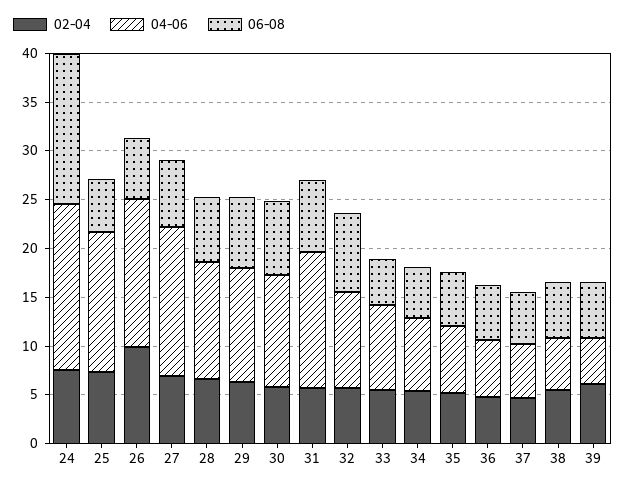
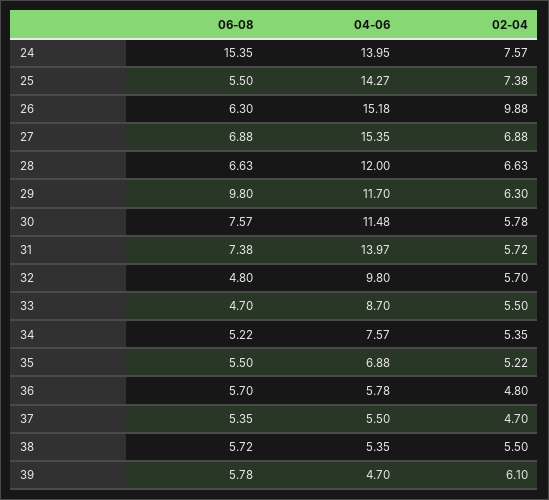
  {
    "02-04": {
      "24": 7.57,
      "25": 7.38,
      "26": 9.88,
      "27": 6.88,
      "28": 6.63,
      "29": 6.3,
      "30": 5.78,
      "31": 5.72,
      "32": 5.7,
      "33": 5.5,
      "34": 5.35,
      "35": 5.22,
      "36": 4.8,
      "37": 4.7,
      "38": 5.5,
      "39": 6.1
    },
    "04-06": {
-     "24": 17,
+     "24": 13.95,
      "25": 14.27,
      "26": 15.18,
      "27": 15.35,
      "28": 12,
      "29": 11.7,
      "30": 11.48,
      "31": 13.97,
      "32": 9.8,
      "33": 8.7,
      "34": 7.57,
      "35": 6.88,
      "36": 5.78,
      "37": 5.5,
      "38": 5.35,
      "39": 4.7
    },
    "06-08": {
      "24": 15.35,
      "25": 5.5,
      "26": 6.3,
      "27": 6.88,
      "28": 6.63,
-     "29": 7,
+     "29": 9.8,
      "30": 7.57,
      "31": 7.38,
-     "32": 8,
+     "32": 4.8,
      "33": 4.7,
      "34": 5.22,
      "35": 5.5,
      "36": 5.7,
      "37": 5.35,
      "38": 5.72,
      "39": 5.78
    }
  }

